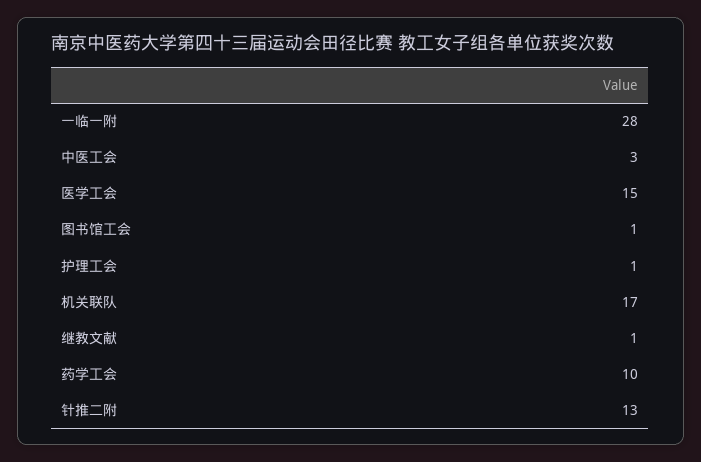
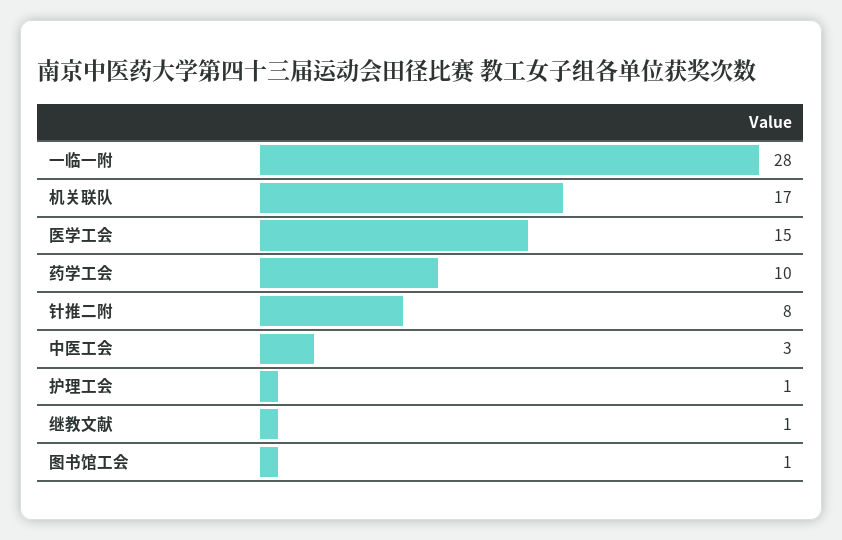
  {
    "一临一附": 28,
    "中医工会": 3,
    "医学工会": 15,
    "图书馆工会": 1,
    "护理工会": 1,
    "机关联队": 17,
    "继教文献": 1,
    "药学工会": 10,
-   "针推二附": 13
+   "针推二附": 8
  }

